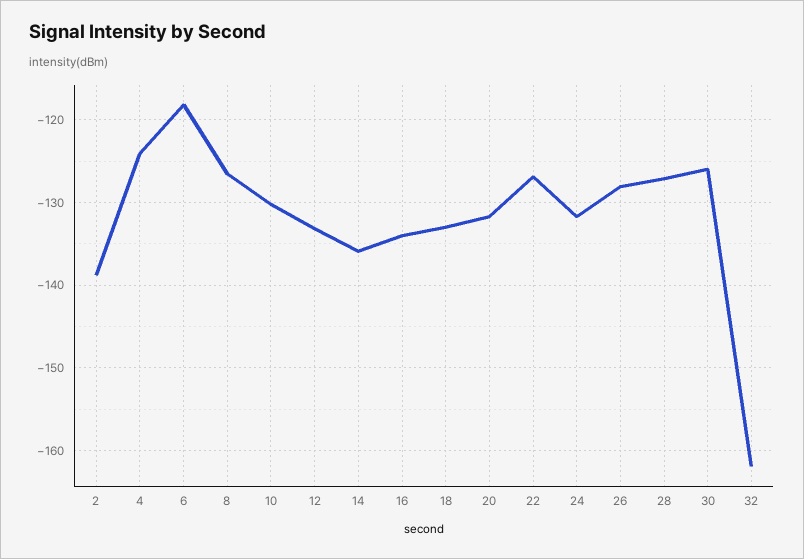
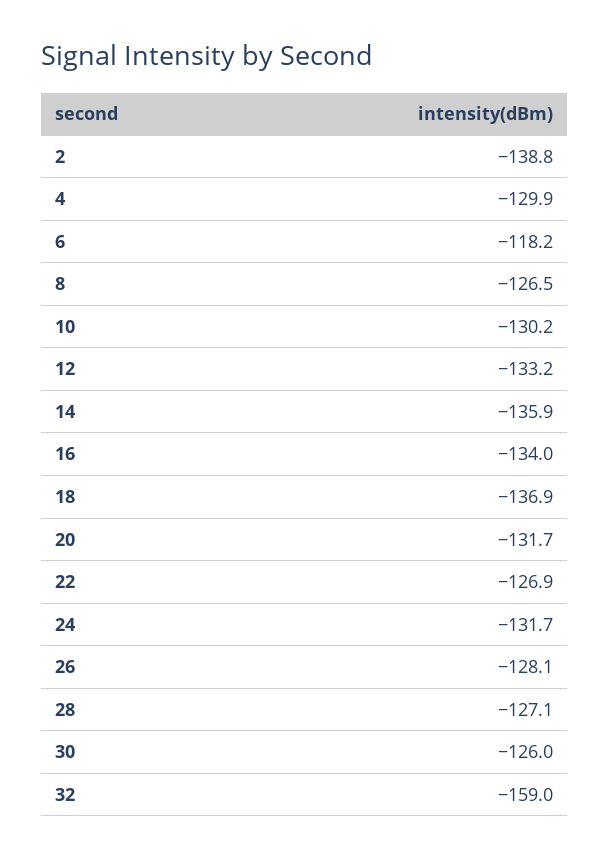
  {
    "2": -138.8,
-   "4": -124,
+   "4": -129.9,
    "6": -118.2,
    "8": -126.5,
    "10": -130.2,
    "12": -133.2,
    "14": -135.9,
    "16": -134,
-   "18": -133,
+   "18": -136.9,
    "20": -131.7,
    "22": -126.9,
    "24": -131.7,
    "26": -128.1,
    "28": -127.1,
    "30": -126,
-   "32": -162
+   "32": -159
  }

